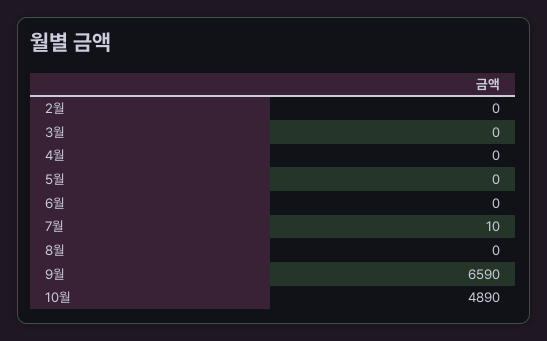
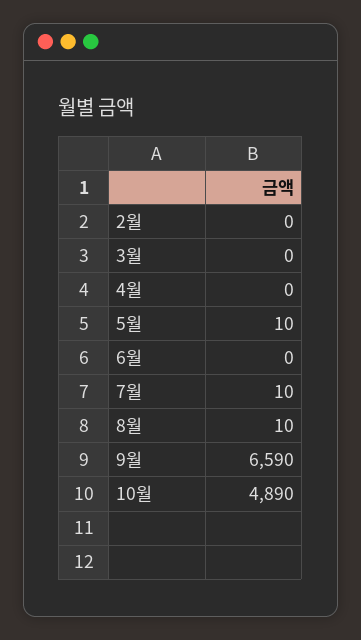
  {
    "2월": 0,
    "3월": 0,
    "4월": 0,
-   "5월": 0,
+   "5월": 10,
    "6월": 0,
    "7월": 10,
-   "8월": 0,
+   "8월": 10,
    "9월": 6590,
    "10월": 4890
  }

